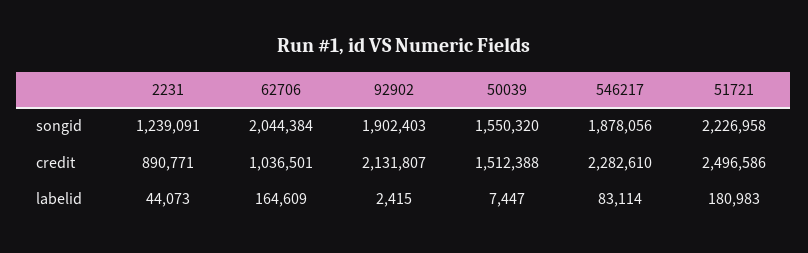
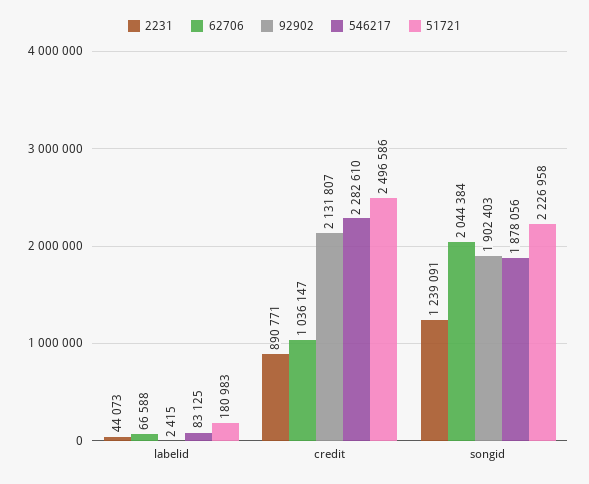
  {
    "2231": {
      "songid": 1239091,
      "credit": 890771,
      "labelid": 44073
    },
    "62706": {
      "songid": 2044384,
-     "credit": 1036501,
+     "credit": 1036147,
-     "labelid": 164609
+     "labelid": 66588
    },
    "92902": {
      "songid": 1902403,
      "credit": 2131807,
      "labelid": 2415
    },
-   "50039": {
-     "songid": 1550320,
-     "credit": 1512388,
-     "labelid": 7447
-   },
    "546217": {
      "songid": 1878056,
      "credit": 2282610,
-     "labelid": 83114
+     "labelid": 83125
    },
    "51721": {
      "songid": 2226958,
      "credit": 2496586,
      "labelid": 180983
    }
  }

